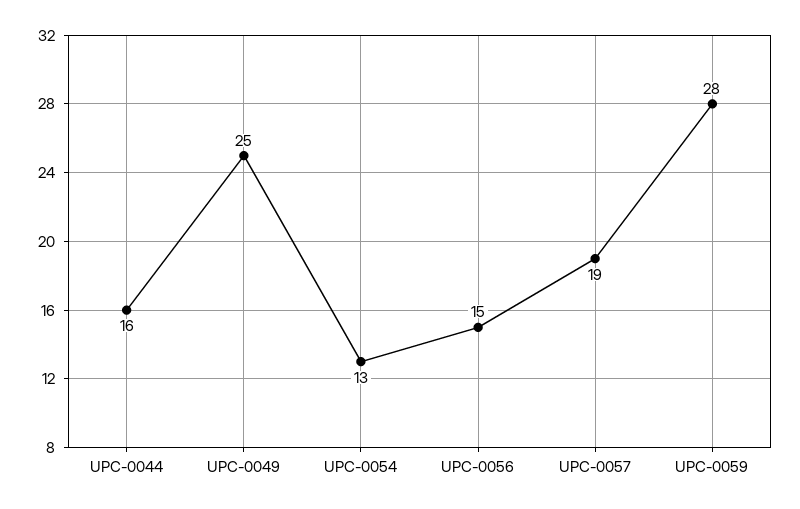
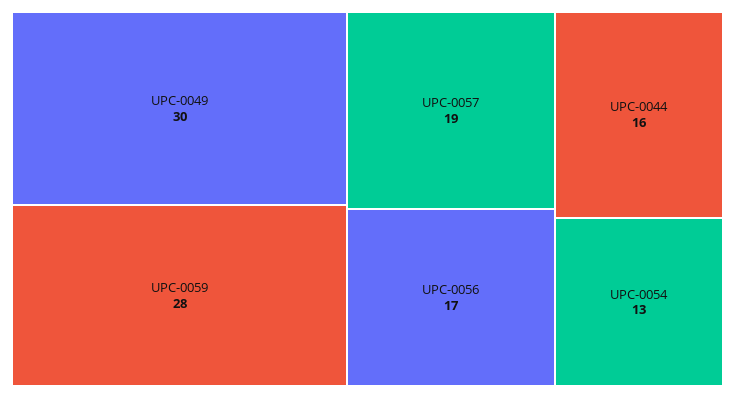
  {
    "UPC-0044": 16,
-   "UPC-0049": 25,
+   "UPC-0049": 30,
    "UPC-0054": 13,
-   "UPC-0056": 15,
+   "UPC-0056": 17,
    "UPC-0057": 19,
    "UPC-0059": 28
  }

